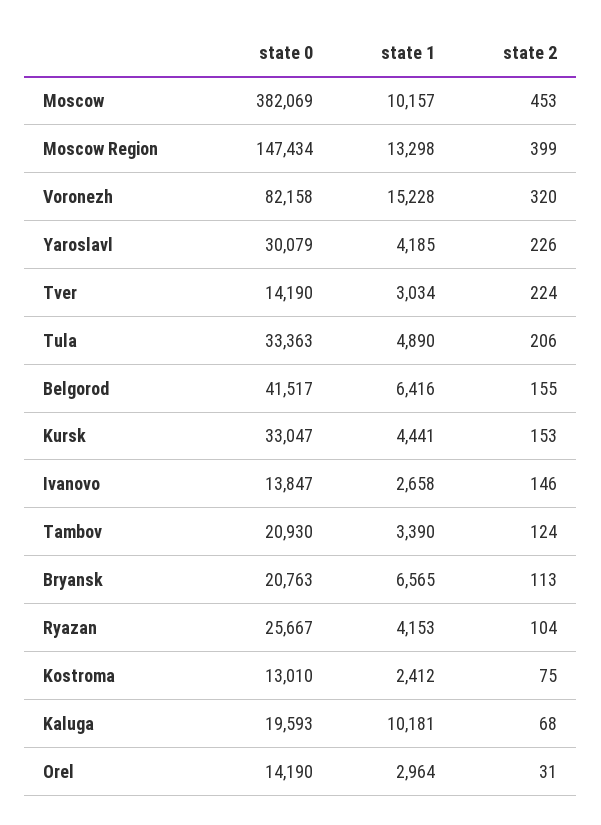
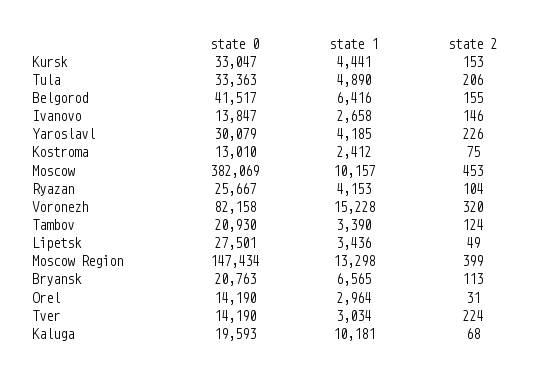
  {
    "state 0": {
      "Moscow": 382069,
      "Moscow Region": 147434,
      "Voronezh": 82158,
      "Yaroslavl": 30079,
      "Tver": 14190,
      "Tula": 33363,
      "Belgorod": 41517,
      "Kursk": 33047,
      "Ivanovo": 13847,
      "Tambov": 20930,
      "Bryansk": 20763,
      "Ryazan": 25667,
      "Kostroma": 13010,
      "Kaluga": 19593,
-     "Orel": 14190
+     "Orel": 14190,
+     "Lipetsk": 27501
    },
    "state 1": {
      "Moscow": 10157,
      "Moscow Region": 13298,
      "Voronezh": 15228,
      "Yaroslavl": 4185,
      "Tver": 3034,
      "Tula": 4890,
      "Belgorod": 6416,
      "Kursk": 4441,
      "Ivanovo": 2658,
      "Tambov": 3390,
      "Bryansk": 6565,
      "Ryazan": 4153,
      "Kostroma": 2412,
      "Kaluga": 10181,
-     "Orel": 2964
+     "Orel": 2964,
+     "Lipetsk": 3436
    },
    "state 2": {
      "Moscow": 453,
      "Moscow Region": 399,
      "Voronezh": 320,
      "Yaroslavl": 226,
      "Tver": 224,
      "Tula": 206,
      "Belgorod": 155,
      "Kursk": 153,
      "Ivanovo": 146,
      "Tambov": 124,
      "Bryansk": 113,
      "Ryazan": 104,
      "Kostroma": 75,
      "Kaluga": 68,
-     "Orel": 31
+     "Orel": 31,
+     "Lipetsk": 49
    }
  }

